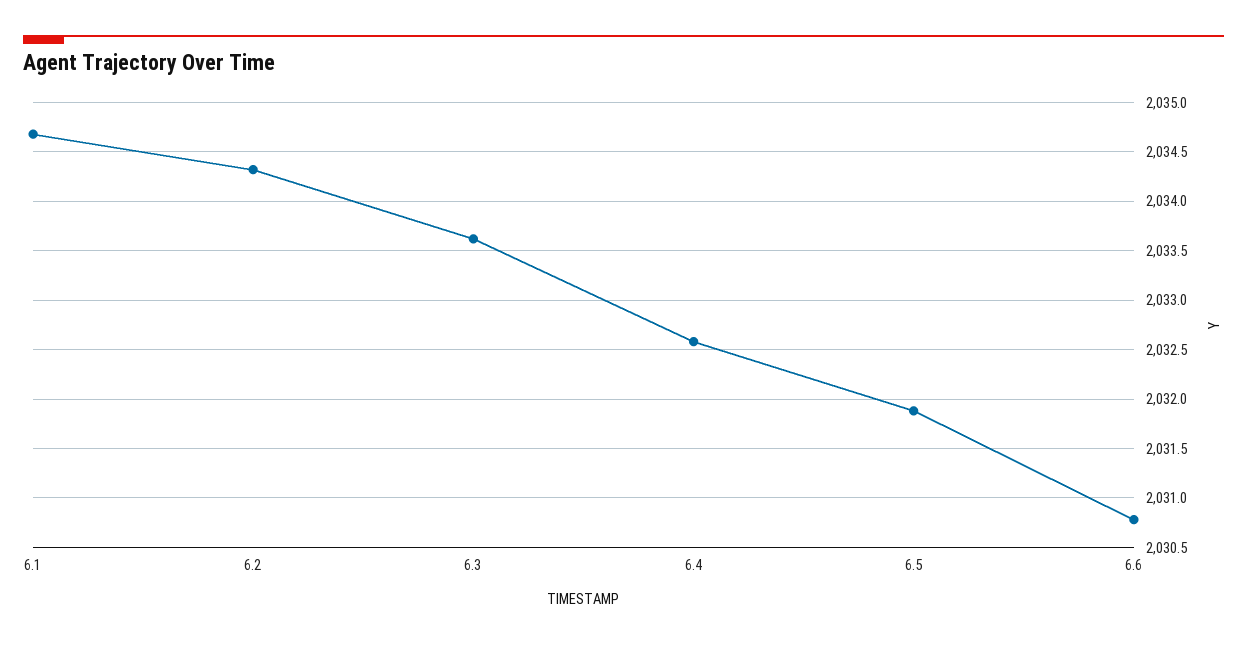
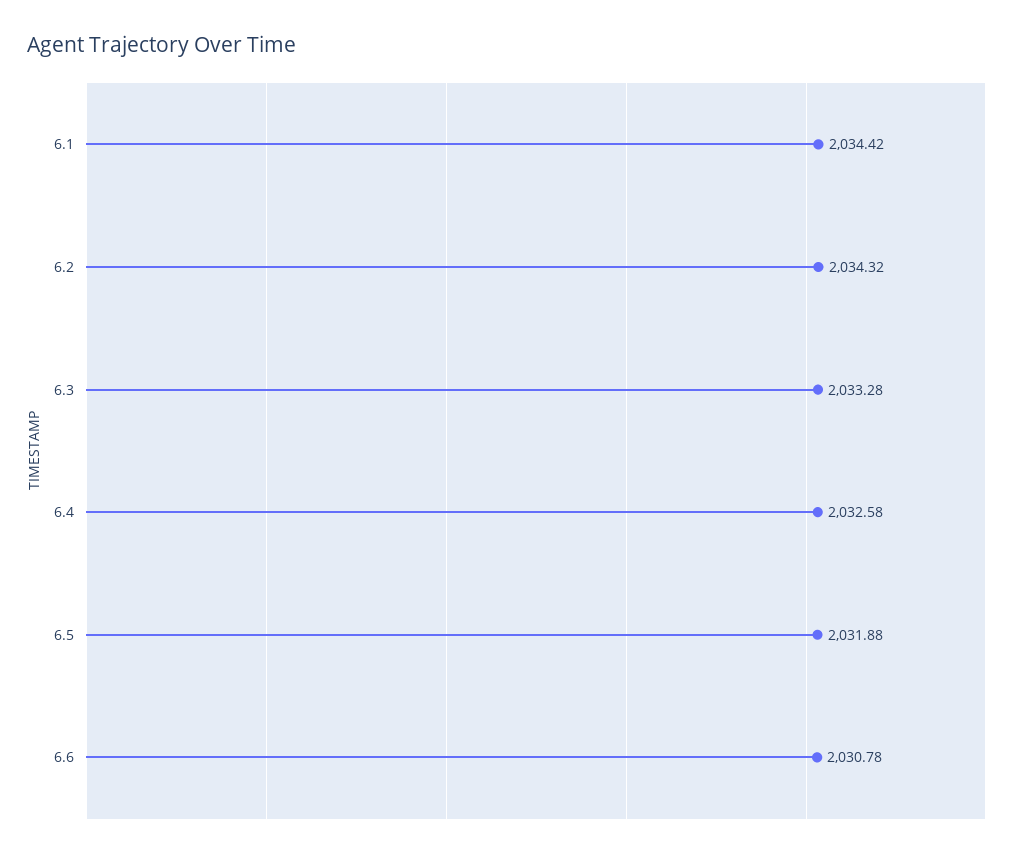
  {
-   "6.1": 2034.7,
+   "6.1": 2034.42,
    "6.2": 2034.32,
-   "6.3": 2033.6,
+   "6.3": 2033.28,
    "6.4": 2032.58,
    "6.5": 2031.88,
    "6.6": 2030.78
  }

